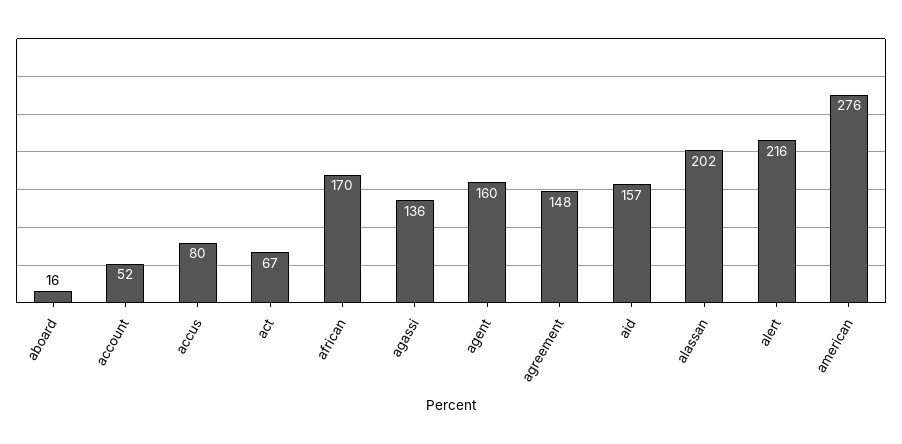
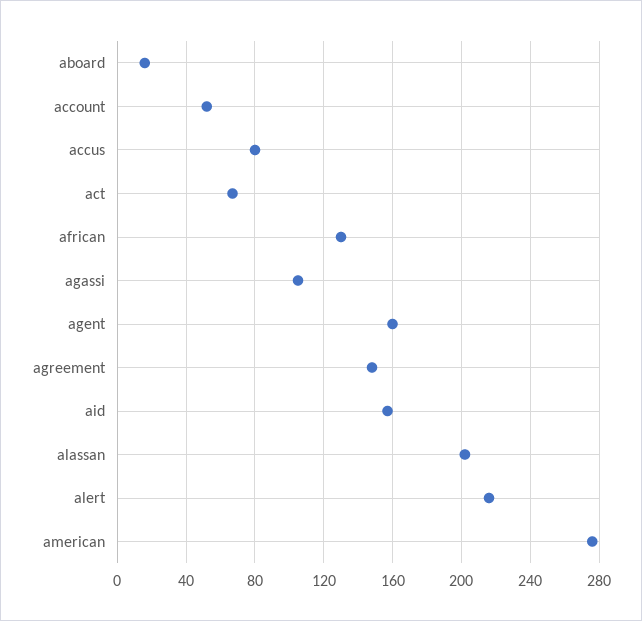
  {
    "aboard": 16,
    "account": 52,
    "accus": 80,
    "act": 67,
-   "african": 170,
+   "african": 130,
-   "agassi": 136,
+   "agassi": 105,
    "agent": 160,
    "agreement": 148,
    "aid": 157,
    "alassan": 202,
    "alert": 216,
    "american": 276
  }

